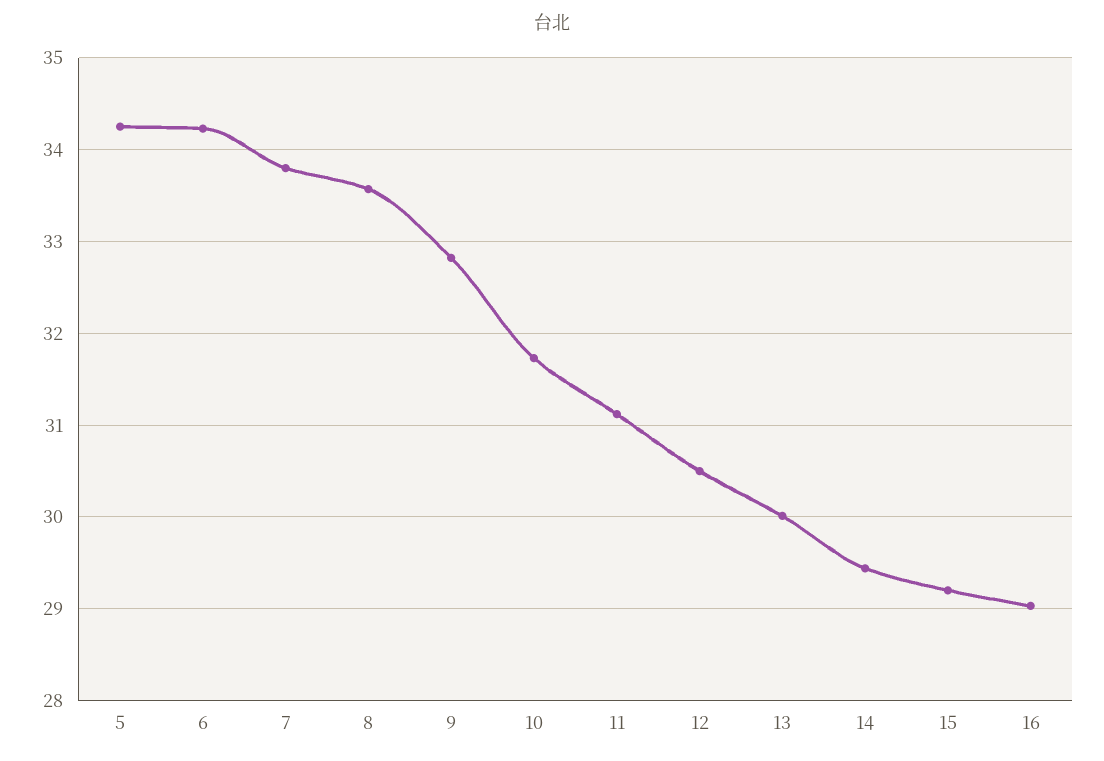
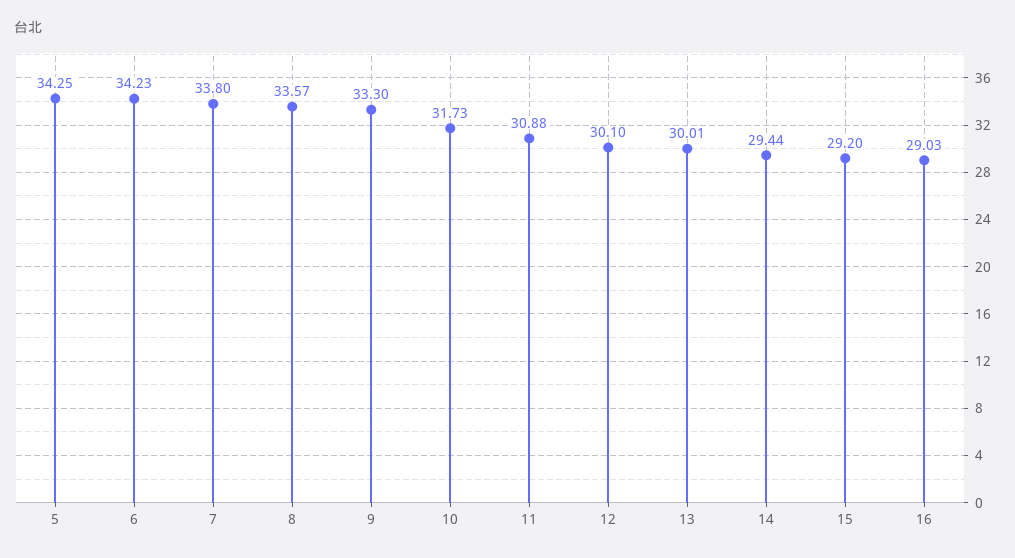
  {
    "5": 34.25,
    "6": 34.23,
    "7": 33.8,
    "8": 33.57,
-   "9": 32.8,
+   "9": 33.3,
    "10": 31.73,
-   "11": 31.1,
+   "11": 30.88,
-   "12": 30.5,
+   "12": 30.1,
    "13": 30.01,
    "14": 29.44,
    "15": 29.2,
    "16": 29.03
  }

